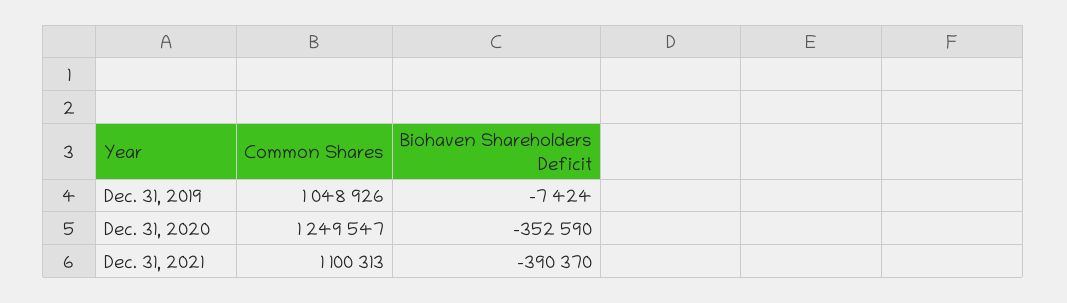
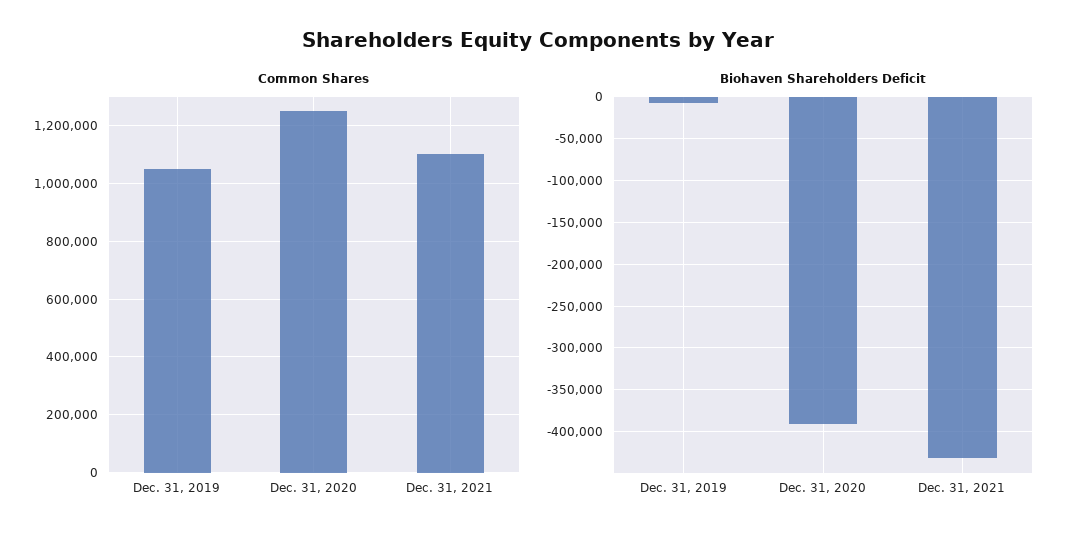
  {
    "Common Shares": {
      "Dec. 31, 2019": 1048926,
      "Dec. 31, 2020": 1249547,
      "Dec. 31, 2021": 1100313
    },
    "Biohaven Shareholders Deficit": {
      "Dec. 31, 2019": -7424,
-     "Dec. 31, 2020": -352590,
+     "Dec. 31, 2020": -390000,
-     "Dec. 31, 2021": -390370
+     "Dec. 31, 2021": -430000
    }
  }

